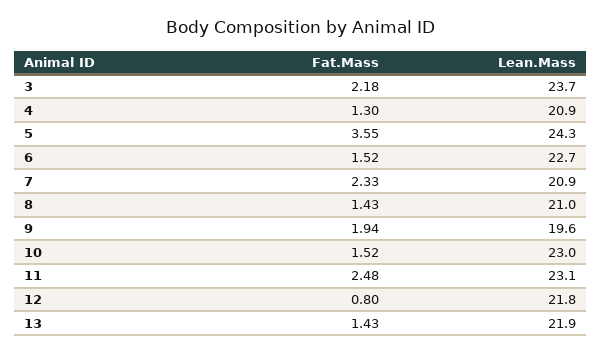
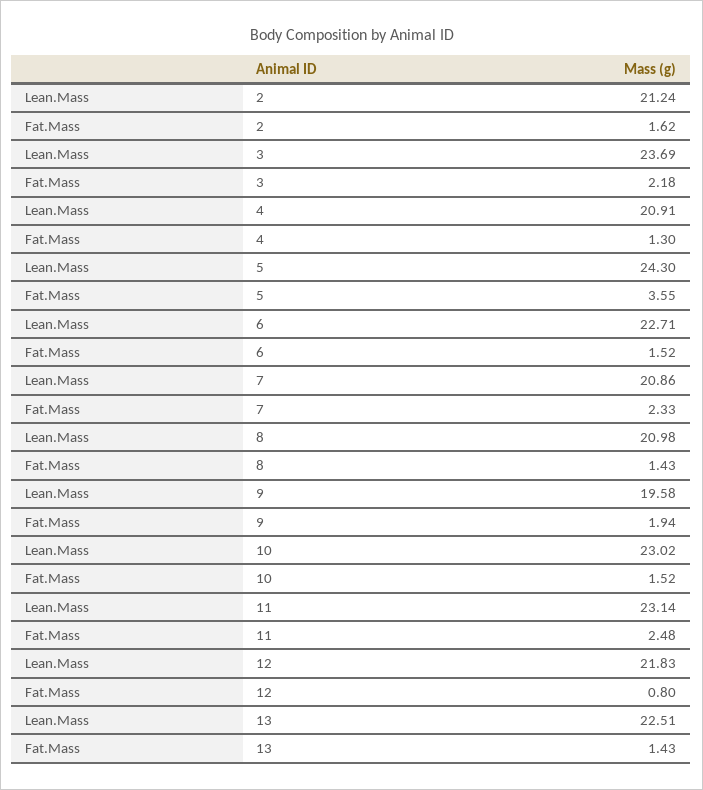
  {
    "Fat.Mass": {
      "3": 2.18,
      "4": 1.3,
      "5": 3.55,
      "6": 1.52,
      "7": 2.33,
      "8": 1.43,
      "9": 1.94,
      "10": 1.52,
      "11": 2.48,
      "12": 0.8,
-     "13": 1.43
+     "13": 1.43,
+     "2": 1.62
    },
    "Lean.Mass": {
      "3": 23.69,
      "4": 20.91,
      "5": 24.3,
      "6": 22.71,
      "7": 20.86,
      "8": 20.98,
      "9": 19.58,
      "10": 23.02,
      "11": 23.14,
      "12": 21.83,
-     "13": 21.9
+     "13": 22.51,
+     "2": 21.24
    }
  }

